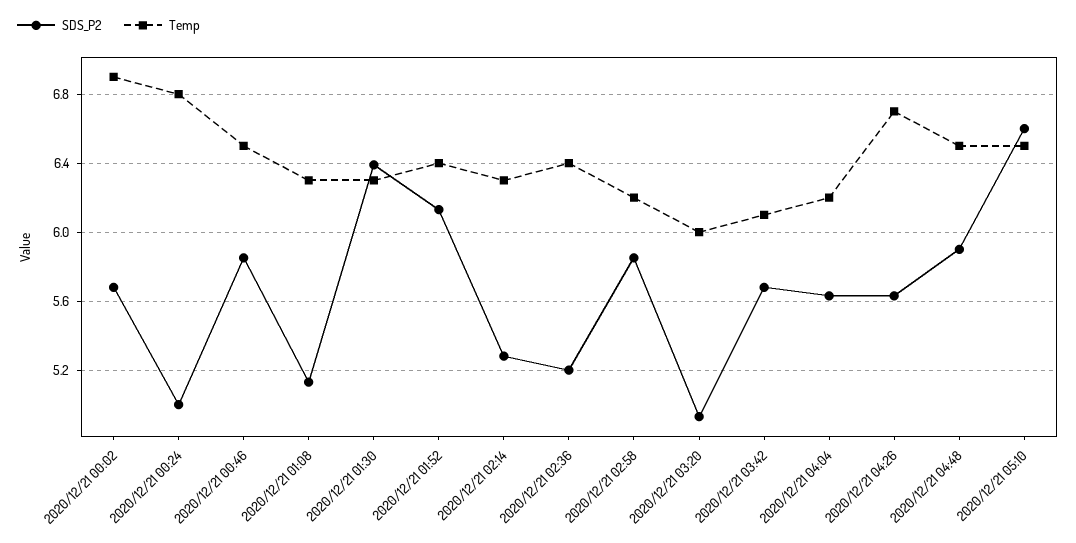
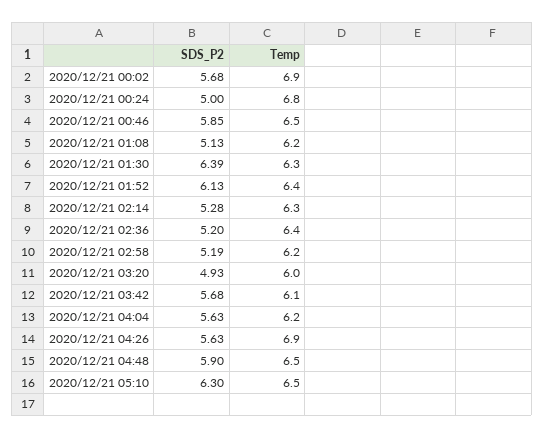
  {
    "SDS_P2": {
      "2020/12/21 00:02": 5.68,
      "2020/12/21 00:24": 5,
      "2020/12/21 00:46": 5.85,
      "2020/12/21 01:08": 5.13,
      "2020/12/21 01:30": 6.39,
      "2020/12/21 01:52": 6.13,
      "2020/12/21 02:14": 5.28,
      "2020/12/21 02:36": 5.2,
-     "2020/12/21 02:58": 5.85,
+     "2020/12/21 02:58": 5.19,
      "2020/12/21 03:20": 4.93,
      "2020/12/21 03:42": 5.68,
      "2020/12/21 04:04": 5.63,
      "2020/12/21 04:26": 5.63,
      "2020/12/21 04:48": 5.9,
-     "2020/12/21 05:10": 6.6
+     "2020/12/21 05:10": 6.3
    },
    "Temp": {
      "2020/12/21 00:02": 6.9,
      "2020/12/21 00:24": 6.8,
      "2020/12/21 00:46": 6.5,
-     "2020/12/21 01:08": 6.3,
+     "2020/12/21 01:08": 6.2,
      "2020/12/21 01:30": 6.3,
      "2020/12/21 01:52": 6.4,
      "2020/12/21 02:14": 6.3,
      "2020/12/21 02:36": 6.4,
      "2020/12/21 02:58": 6.2,
      "2020/12/21 03:20": 6,
      "2020/12/21 03:42": 6.1,
      "2020/12/21 04:04": 6.2,
-     "2020/12/21 04:26": 6.7,
+     "2020/12/21 04:26": 6.9,
      "2020/12/21 04:48": 6.5,
      "2020/12/21 05:10": 6.5
    }
  }

